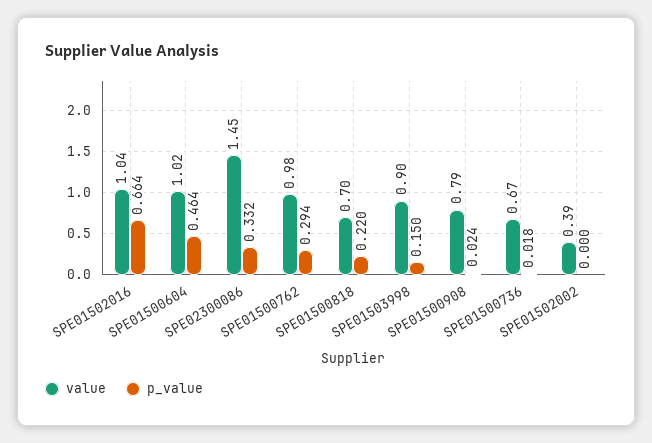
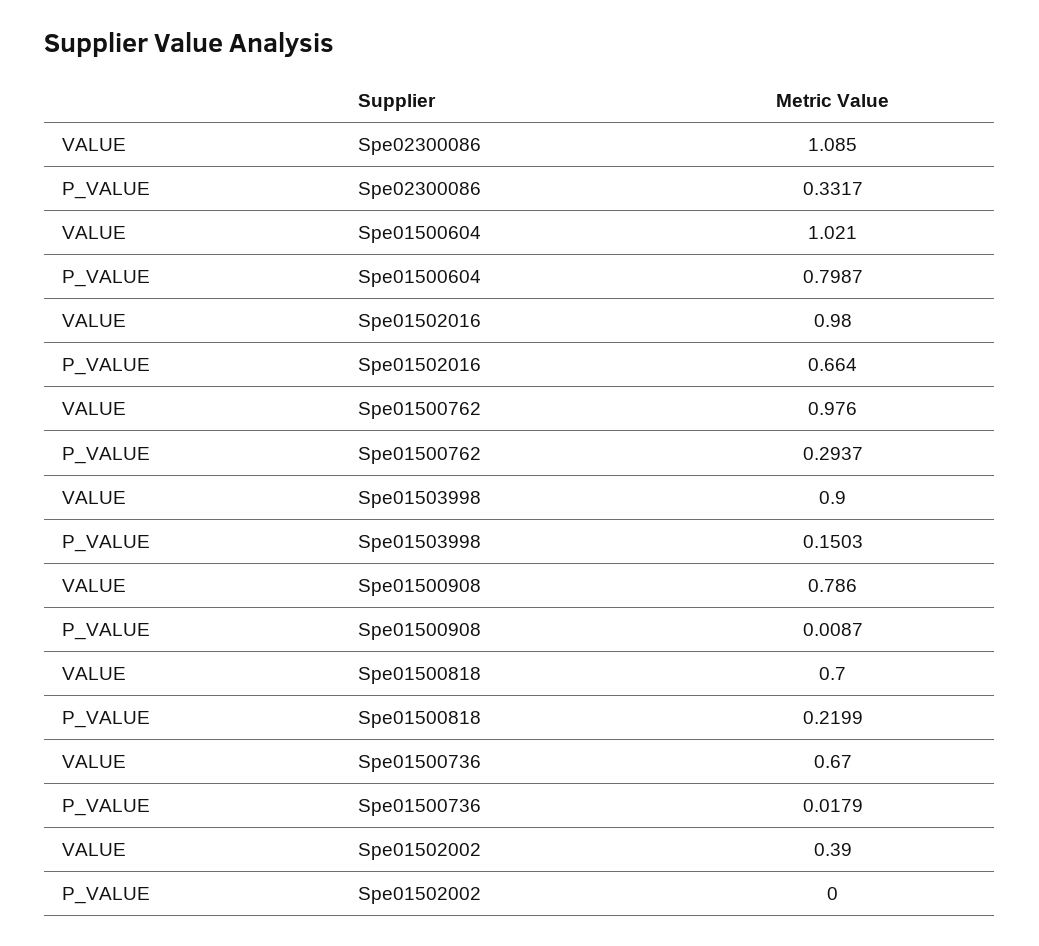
  {
    "value": {
-     "SPE01502016": 1.04,
+     "SPE01502016": 0.98,
      "SPE01500604": 1.021,
-     "SPE02300086": 1.45,
+     "SPE02300086": 1.085,
      "SPE01500762": 0.976,
      "SPE01500818": 0.7,
      "SPE01503998": 0.9,
      "SPE01500908": 0.786,
      "SPE01500736": 0.67,
      "SPE01502002": 0.39
    },
    "p_value": {
      "SPE01502016": 0.664,
-     "SPE01500604": 0.464,
+     "SPE01500604": 0.7987,
      "SPE02300086": 0.3317,
      "SPE01500762": 0.2937,
      "SPE01500818": 0.2199,
      "SPE01503998": 0.1503,
-     "SPE01500908": 0.024,
+     "SPE01500908": 0.0087,
      "SPE01500736": 0.0179,
      "SPE01502002": 0
    }
  }

